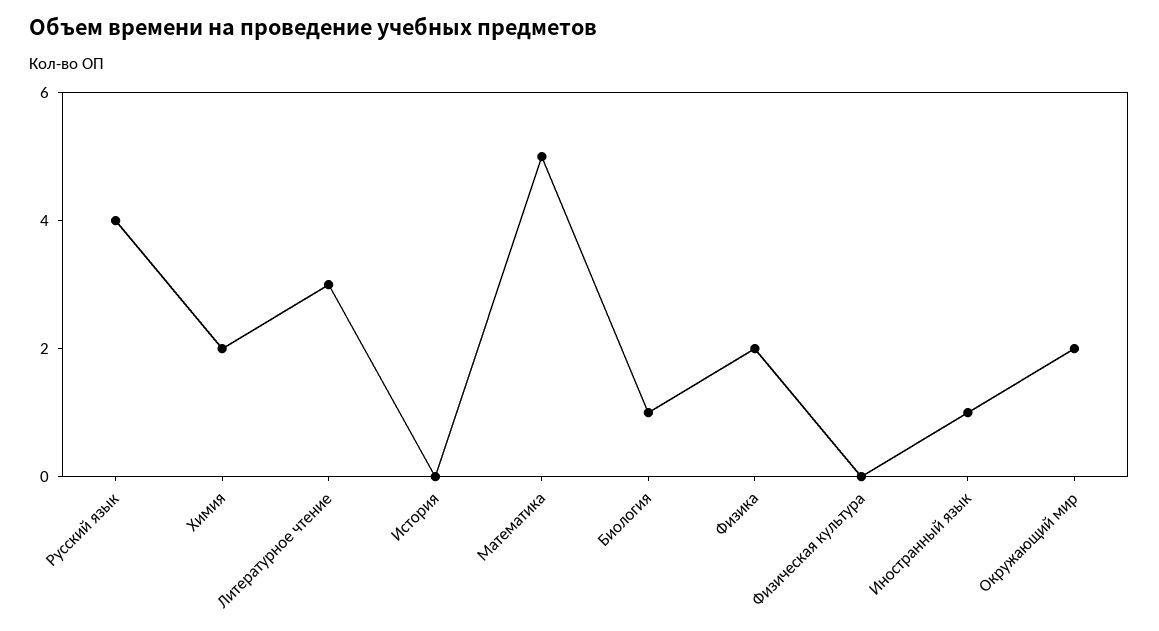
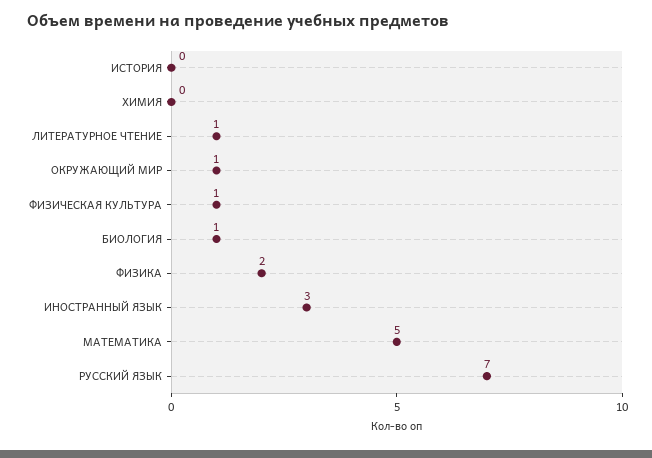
  {
-   "Русский язык": 4,
+   "Русский язык": 7,
-   "Химия": 2,
+   "Химия": 0,
-   "Литературное чтение": 3,
+   "Литературное чтение": 1,
    "История": 0,
    "Математика": 5,
    "Биология": 1,
    "Физика": 2,
-   "Физическая культура": 0,
+   "Физическая культура": 1,
-   "Иностранный язык": 1,
+   "Иностранный язык": 3,
-   "Окружающий мир": 2
+   "Окружающий мир": 1
  }

